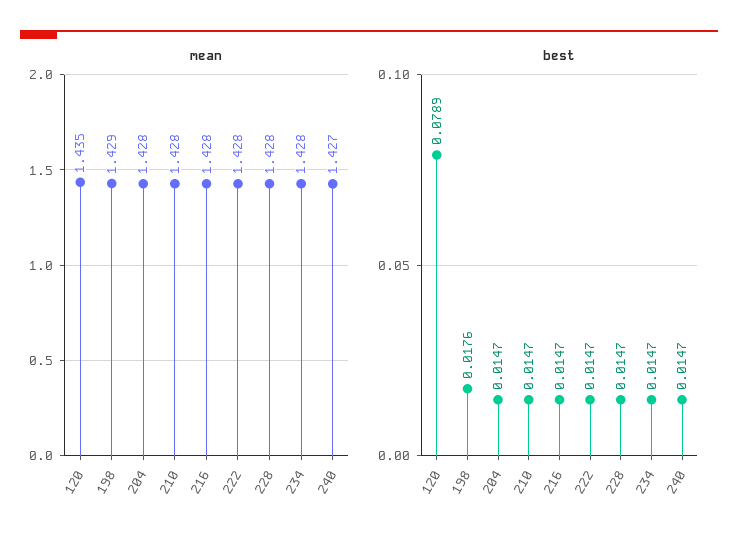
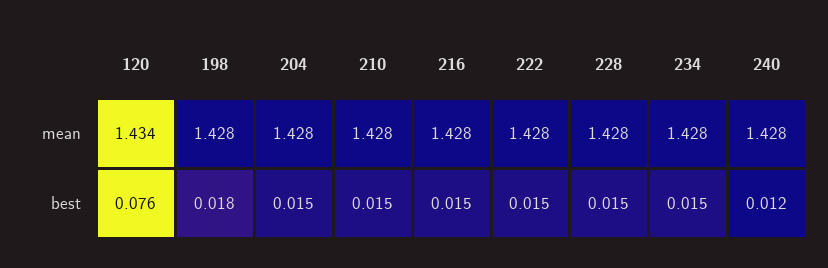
  {
    "mean": {
-     "120": 1.435,
+     "120": 1.434,
-     "198": 1.429,
+     "198": 1.428,
      "204": 1.428,
      "210": 1.428,
      "216": 1.428,
      "222": 1.428,
      "228": 1.428,
      "234": 1.428,
-     "240": 1.427
+     "240": 1.428
    },
    "best": {
-     "120": 0.0789,
+     "120": 0.076,
      "198": 0.0176,
      "204": 0.0147,
      "210": 0.0147,
      "216": 0.0147,
      "222": 0.0147,
      "228": 0.0147,
      "234": 0.0147,
-     "240": 0.0147
+     "240": 0.012
    }
  }

